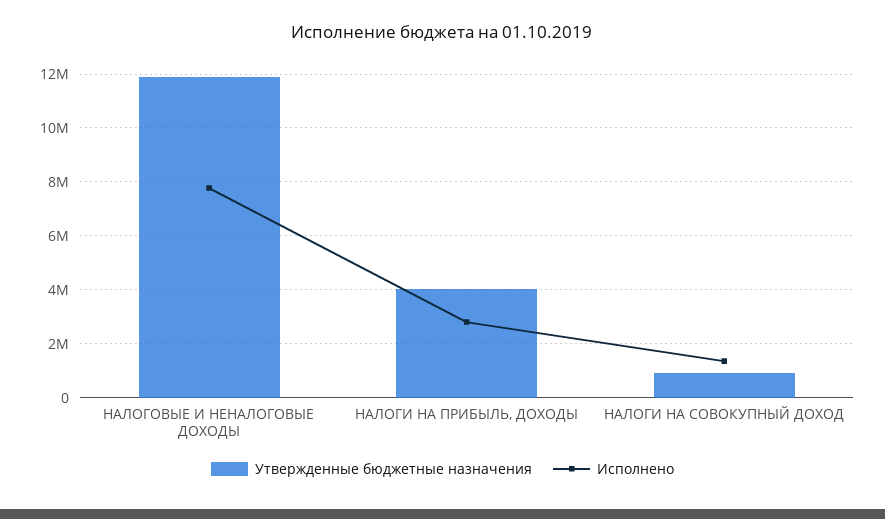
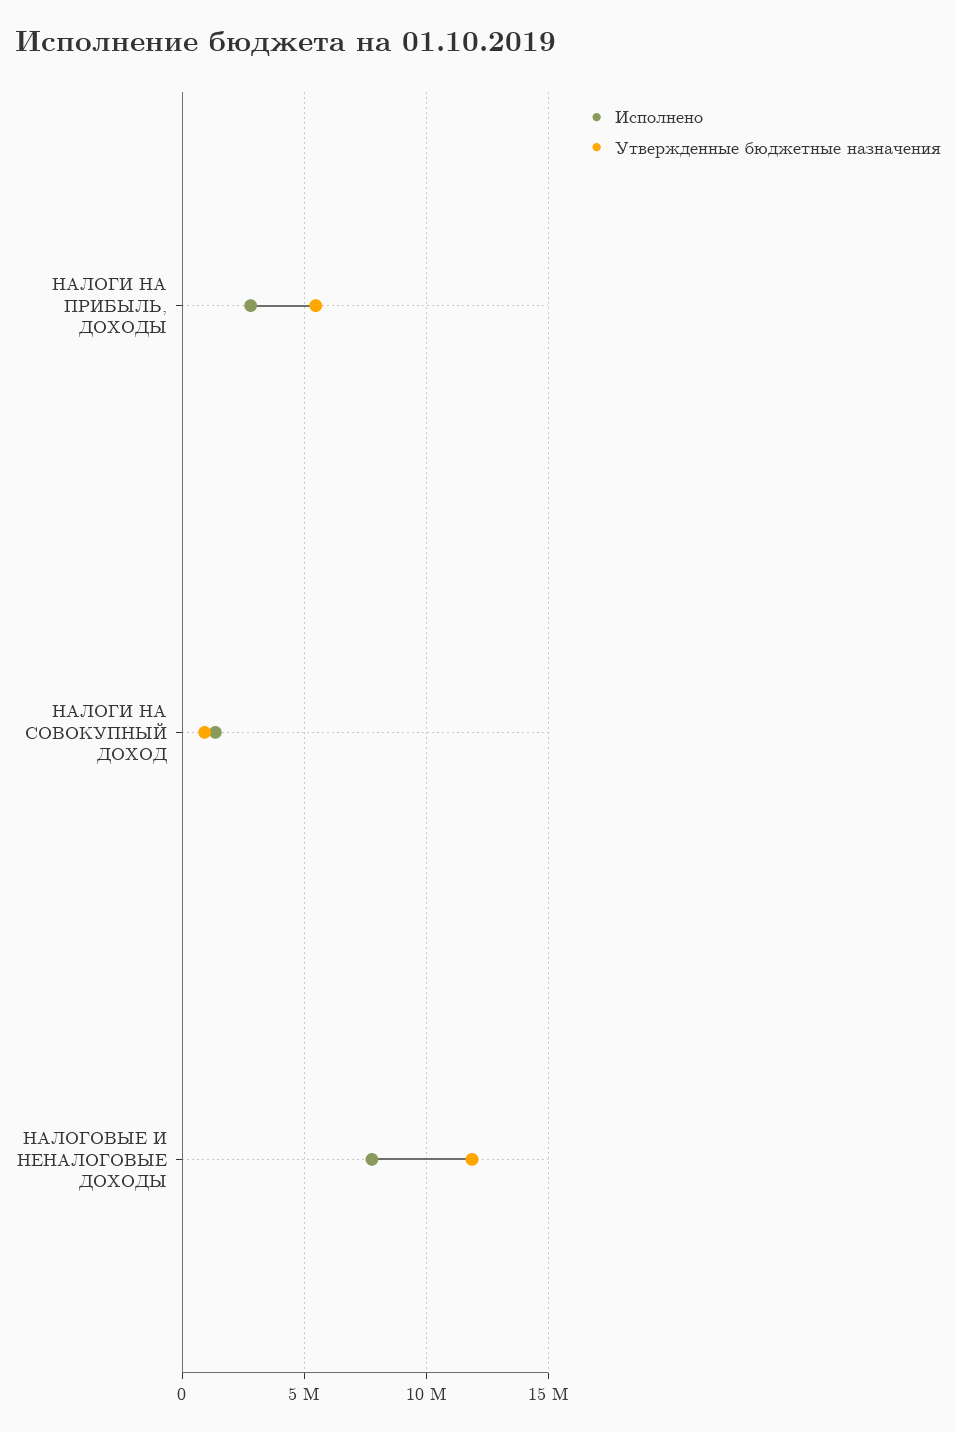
  {
    "Утвержденные бюджетные назначения": {
      "НАЛОГОВЫЕ И НЕНАЛОГОВЫЕ ДОХОДЫ": 11750000,
-     "НАЛОГИ НА ПРИБЫЛЬ, ДОХОДЫ": 4000000,
+     "НАЛОГИ НА ПРИБЫЛЬ, ДОХОДЫ": 5500000,
      "НАЛОГИ НА СОВОКУПНЫЙ ДОХОД": 1000000
    },
    "Исполнено": {
      "НАЛОГОВЫЕ И НЕНАЛОГОВЫЕ ДОХОДЫ": 7750000,
      "НАЛОГИ НА ПРИБЫЛЬ, ДОХОДЫ": 2750000,
      "НАЛОГИ НА СОВОКУПНЫЙ ДОХОД": 1250000
    }
  }

